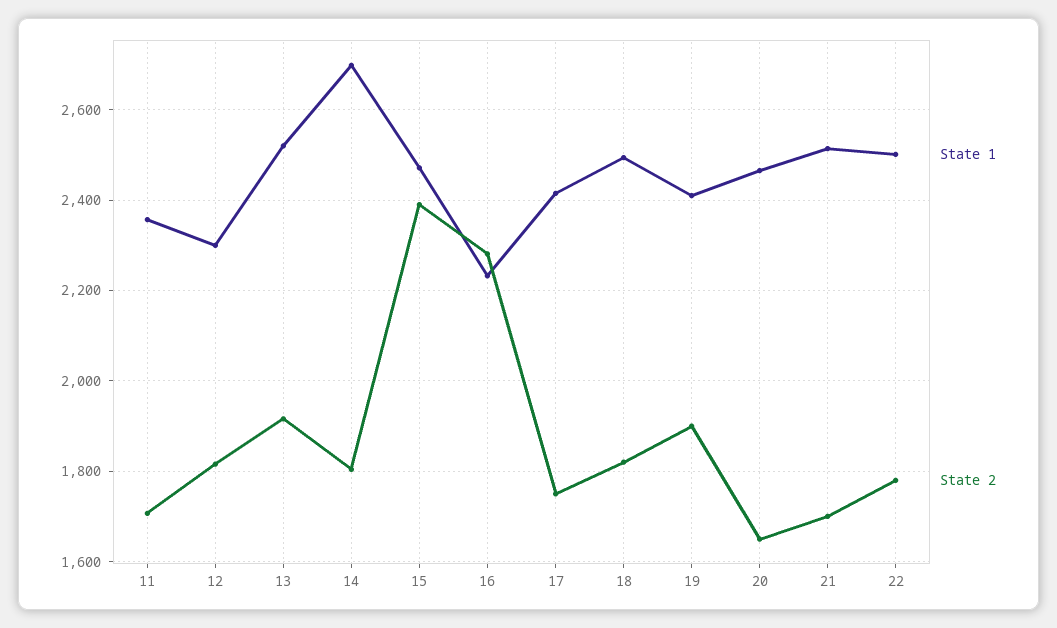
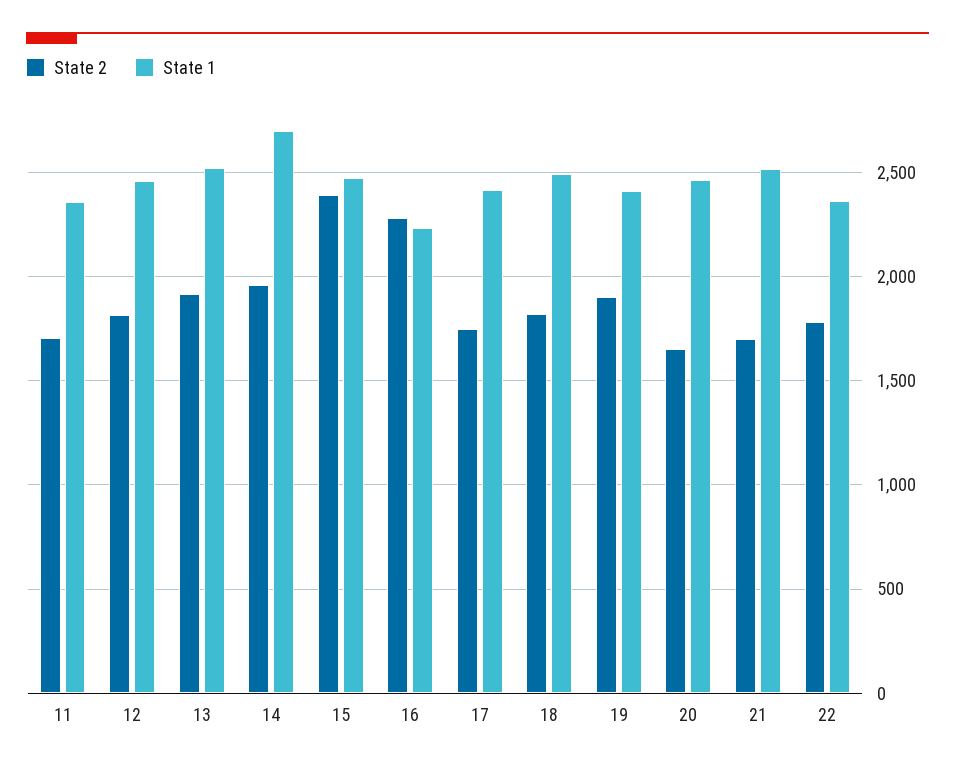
  {
    "State 1": {
      "11": 2360,
-     "12": 2300,
+     "12": 2450,
      "13": 2520,
      "14": 2700,
      "15": 2480,
      "16": 2240,
      "17": 2420,
      "18": 2500,
      "19": 2420,
      "20": 2460,
      "21": 2520,
-     "22": 2500
+     "22": 2350
    },
    "State 2": {
      "11": 1700,
      "12": 1820,
      "13": 1920,
-     "14": 1800,
+     "14": 1950,
      "15": 2400,
      "16": 2280,
      "17": 1760,
      "18": 1820,
      "19": 1900,
      "20": 1660,
      "21": 1700,
      "22": 1780
    }
  }

